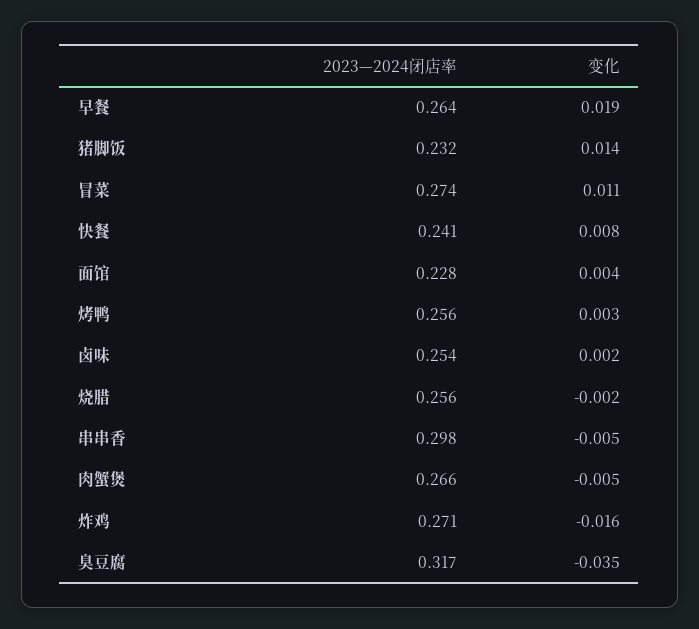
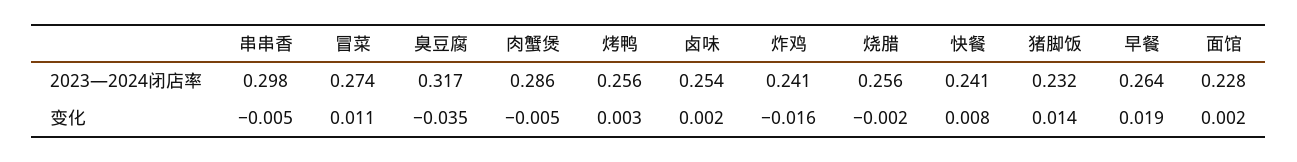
  {
    "2023—2024闭店率": {
      "早餐": 0.264,
      "猪脚饭": 0.232,
      "冒菜": 0.274,
      "快餐": 0.241,
      "面馆": 0.228,
      "烤鸭": 0.256,
      "卤味": 0.254,
      "烧腊": 0.256,
      "串串香": 0.298,
-     "肉蟹煲": 0.266,
+     "肉蟹煲": 0.286,
-     "炸鸡": 0.271,
+     "炸鸡": 0.241,
      "臭豆腐": 0.317
    },
    "变化": {
      "早餐": 0.019,
      "猪脚饭": 0.014,
      "冒菜": 0.011,
      "快餐": 0.008,
-     "面馆": 0.004,
+     "面馆": 0.002,
      "烤鸭": 0.003,
      "卤味": 0.002,
      "烧腊": -0.002,
      "串串香": -0.005,
      "肉蟹煲": -0.005,
      "炸鸡": -0.016,
      "臭豆腐": -0.035
    }
  }

